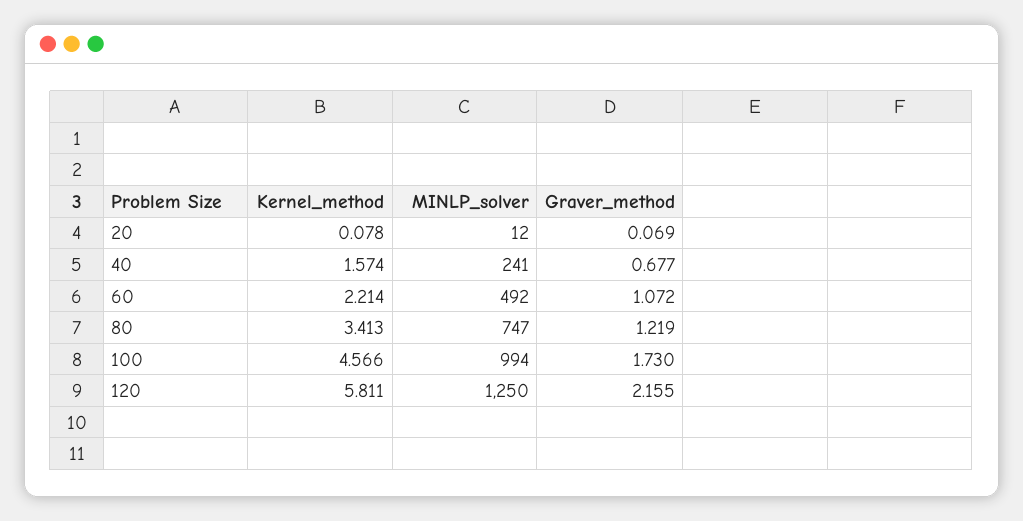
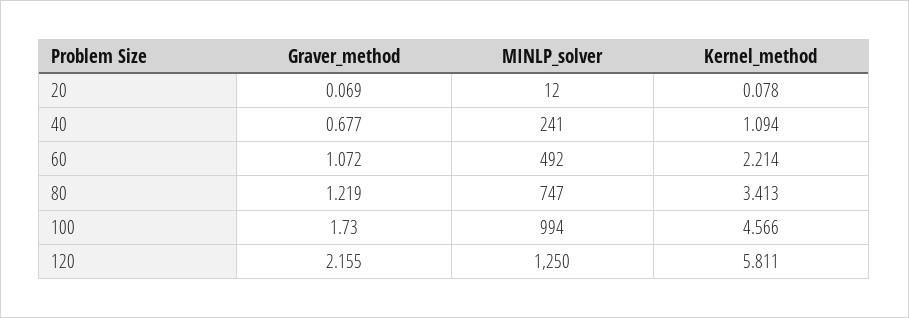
  {
    "Kernel_method": {
      "20": 0.078,
-     "40": 1.574,
+     "40": 1.094,
      "60": 2.214,
      "80": 3.413,
      "100": 4.566,
      "120": 5.811
    },
    "MINLP_solver": {
      "20": 12,
      "40": 241,
      "60": 492,
      "80": 747,
      "100": 994,
      "120": 1250
    },
    "Graver_method": {
      "20": 0.069,
      "40": 0.677,
      "60": 1.072,
      "80": 1.219,
      "100": 1.73,
      "120": 2.155
    }
  }

